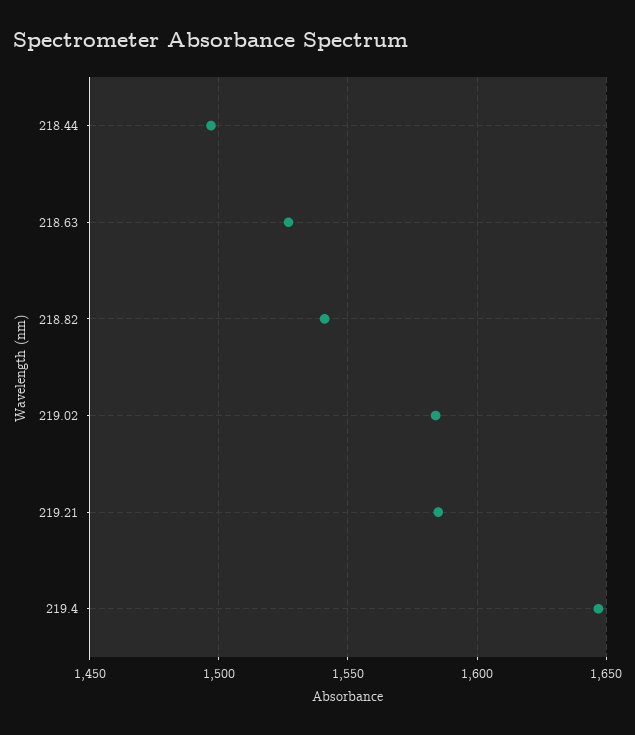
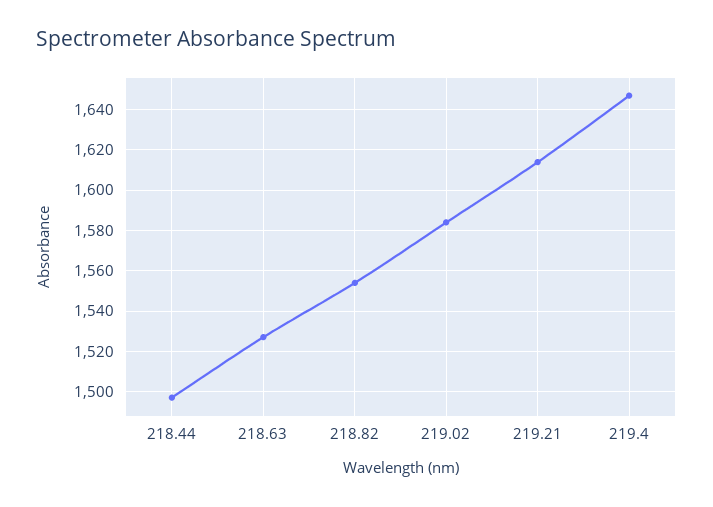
  {
    "218.44": 1495,
    "218.63": 1525,
-   "218.82": 1540,
+   "218.82": 1555,
    "219.02": 1585,
-   "219.21": 1585,
+   "219.21": 1615,
    "219.4": 1645
  }

